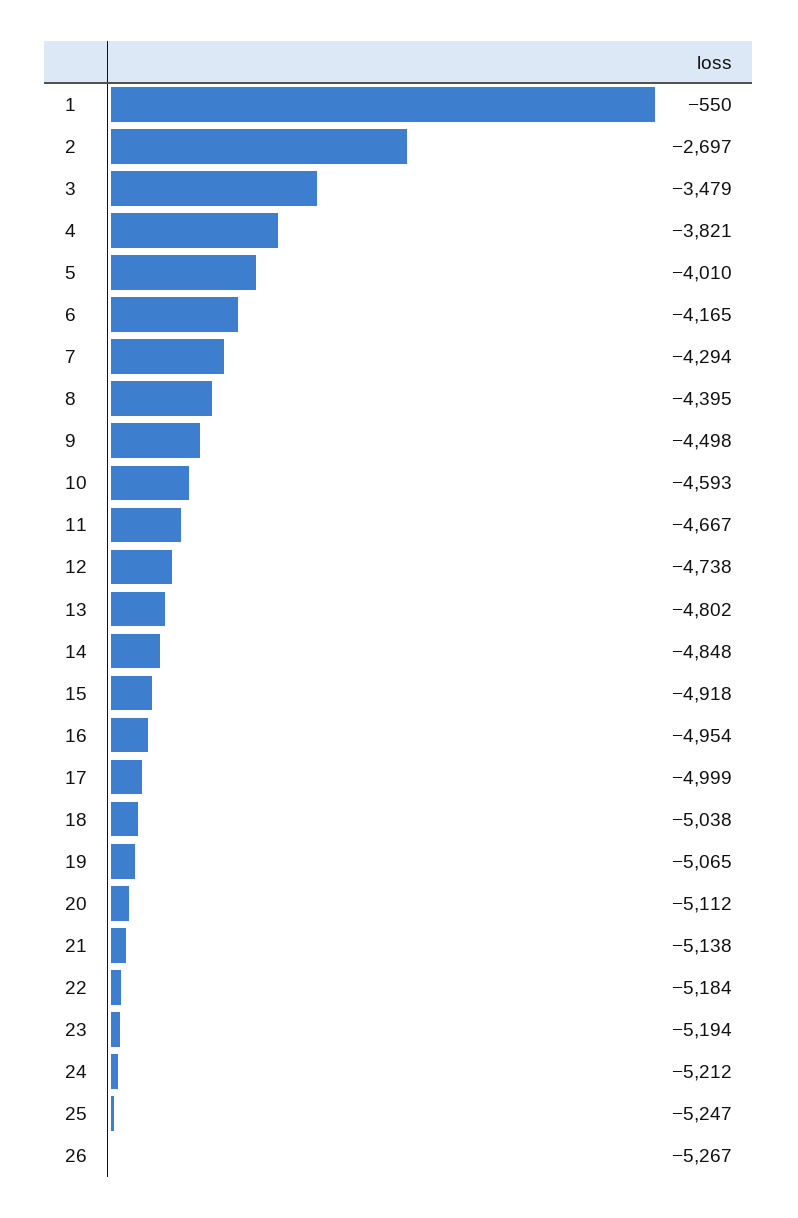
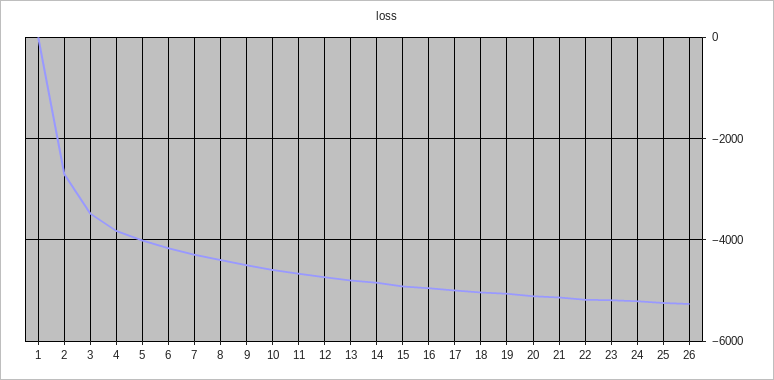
  {
-   "1": -550,
+   "1": 0,
    "2": -2697,
    "3": -3479,
    "4": -3821,
    "5": -4010,
    "6": -4165,
    "7": -4294,
    "8": -4395,
    "9": -4498,
    "10": -4593,
    "11": -4667,
    "12": -4738,
    "13": -4802,
    "14": -4848,
    "15": -4918,
    "16": -4954,
    "17": -4999,
    "18": -5038,
    "19": -5065,
    "20": -5112,
    "21": -5138,
    "22": -5184,
    "23": -5194,
    "24": -5212,
    "25": -5247,
    "26": -5267
  }

